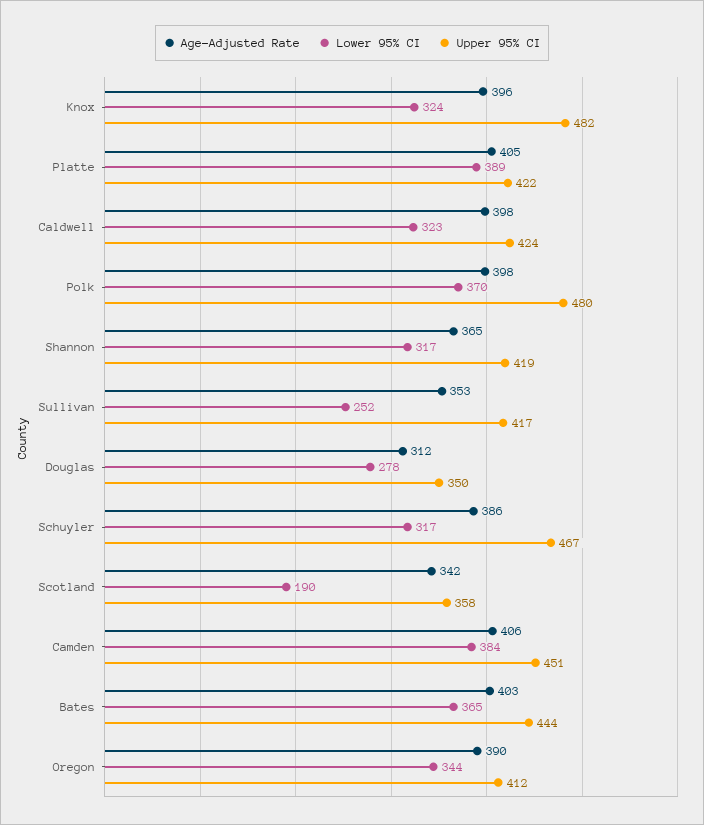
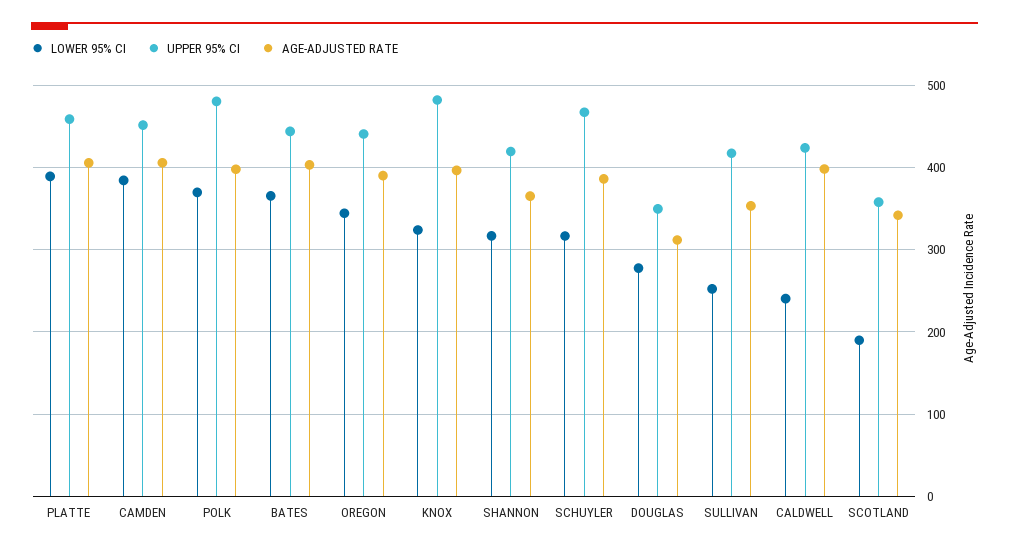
  {
    "Age-Adjusted Rate": {
      "Knox": 396,
      "Platte": 405,
      "Caldwell": 398,
      "Polk": 398,
      "Shannon": 365,
      "Sullivan": 353,
      "Douglas": 312,
      "Schuyler": 386,
      "Scotland": 342,
      "Camden": 406,
      "Bates": 403,
      "Oregon": 390
    },
    "Lower 95% CI": {
      "Knox": 324,
      "Platte": 389,
-     "Caldwell": 323,
+     "Caldwell": 240,
      "Polk": 370,
      "Shannon": 317,
      "Sullivan": 252,
      "Douglas": 278,
      "Schuyler": 317,
      "Scotland": 190,
      "Camden": 384,
      "Bates": 365,
      "Oregon": 344
    },
    "Upper 95% CI": {
      "Knox": 482,
-     "Platte": 422,
+     "Platte": 460,
      "Caldwell": 424,
      "Polk": 480,
      "Shannon": 419,
      "Sullivan": 417,
      "Douglas": 350,
      "Schuyler": 467,
      "Scotland": 358,
      "Camden": 451,
      "Bates": 444,
-     "Oregon": 412
+     "Oregon": 440
    }
  }

